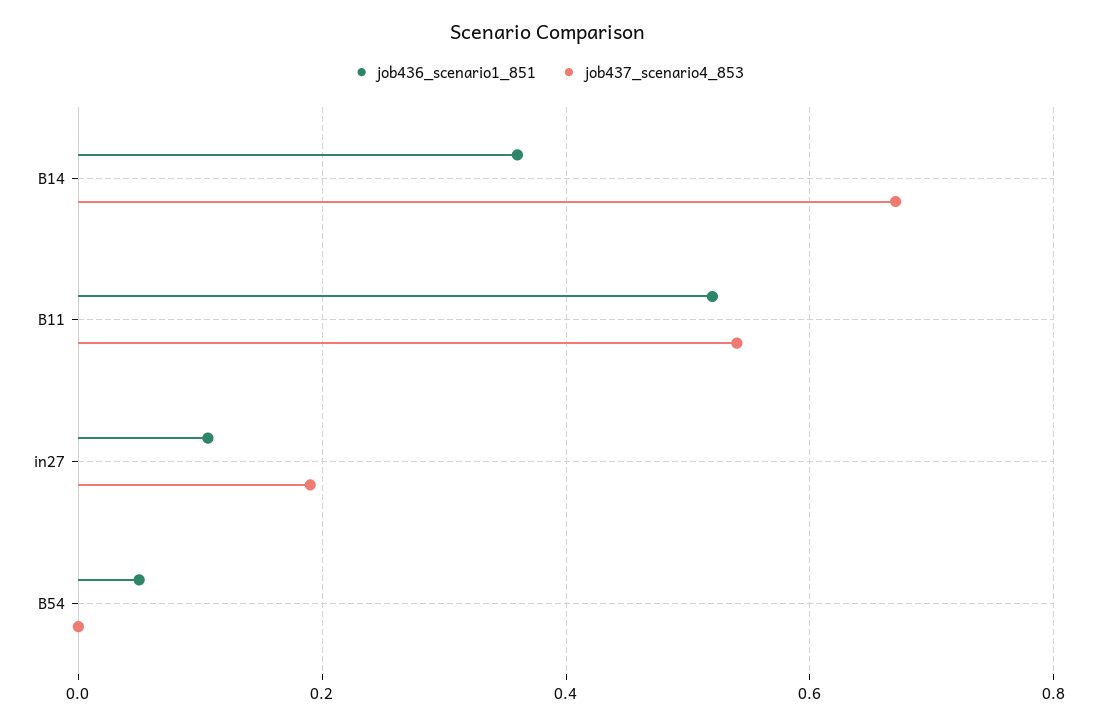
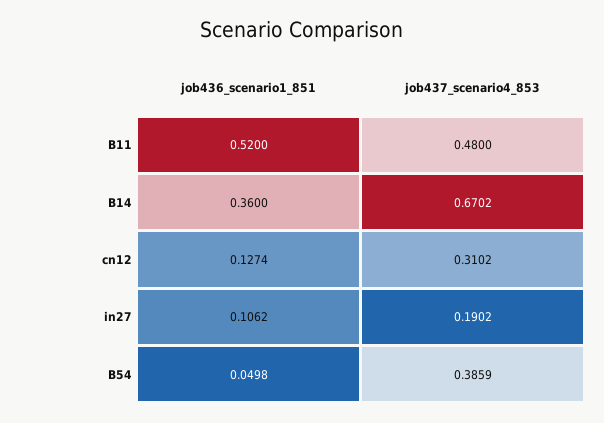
  {
    "job436_scenario1_851": {
      "B14": 0.36,
      "B11": 0.52,
      "in27": 0.1062,
-     "B54": 0.0498
+     "B54": 0.0498,
+     "cn12": 0.1274
    },
    "job437_scenario4_853": {
      "B14": 0.6702,
-     "B11": 0.54,
+     "B11": 0.48,
      "in27": 0.1902,
-     "B54": 0
+     "B54": 0.3859,
+     "cn12": 0.3102
    }
  }

